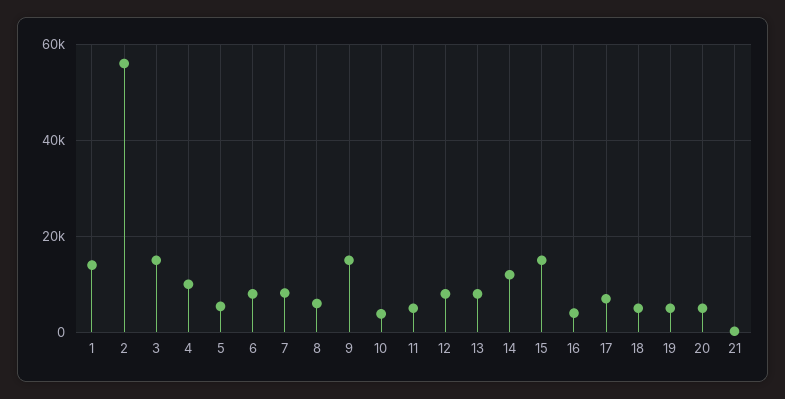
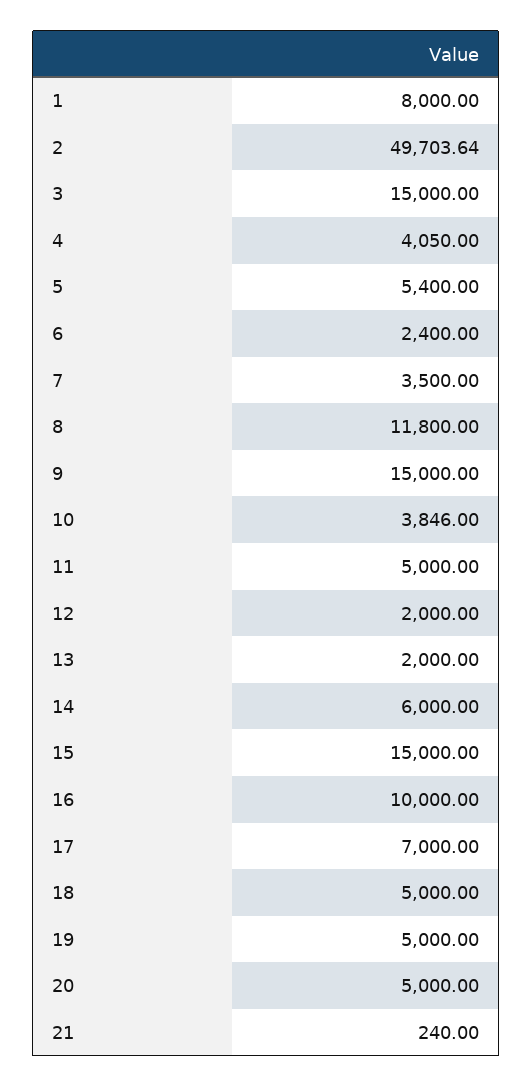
  {
-   "1": 14000,
+   "1": 8000,
-   "2": 56000,
+   "2": 49703.64,
    "3": 15000,
-   "4": 10000,
+   "4": 4050,
    "5": 5400,
-   "6": 8000,
+   "6": 2400,
-   "7": 8000,
+   "7": 3500,
-   "8": 6000,
+   "8": 11800,
    "9": 15000,
    "10": 3846,
    "11": 5000,
-   "12": 8000,
+   "12": 2000,
-   "13": 8000,
+   "13": 2000,
-   "14": 12000,
+   "14": 6000,
    "15": 15000,
-   "16": 4000,
+   "16": 10000,
    "17": 7000,
    "18": 5000,
    "19": 5000,
    "20": 5000,
    "21": 240
  }

